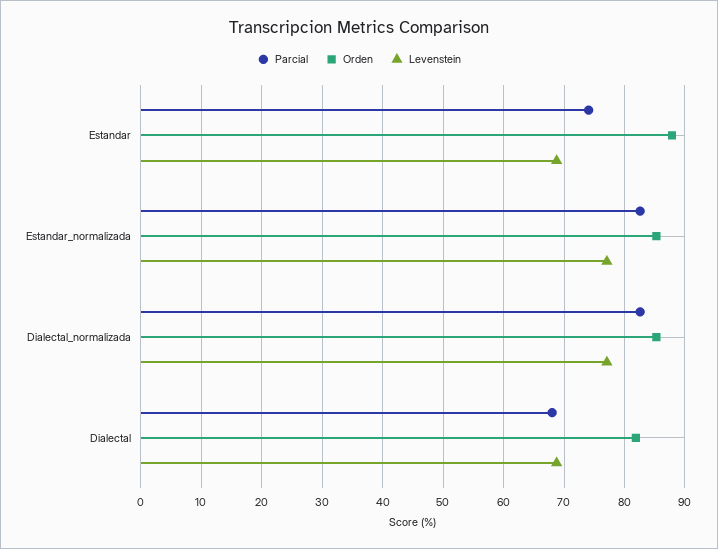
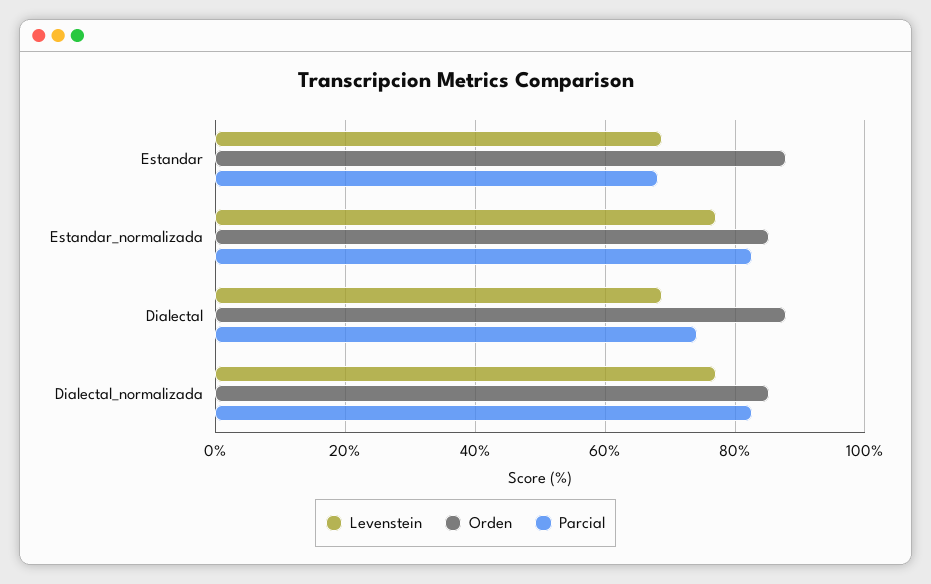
  {
    "Parcial": {
-     "Estandar": 74,
+     "Estandar": 68,
      "Estandar_normalizada": 83,
      "Dialectal_normalizada": 83,
-     "Dialectal": 68
+     "Dialectal": 74
    },
    "Orden": {
      "Estandar": 88,
      "Estandar_normalizada": 85,
      "Dialectal_normalizada": 85,
-     "Dialectal": 82
+     "Dialectal": 88
    },
    "Levenstein": {
      "Estandar": 69,
      "Estandar_normalizada": 77,
      "Dialectal_normalizada": 77,
      "Dialectal": 69
    }
  }

